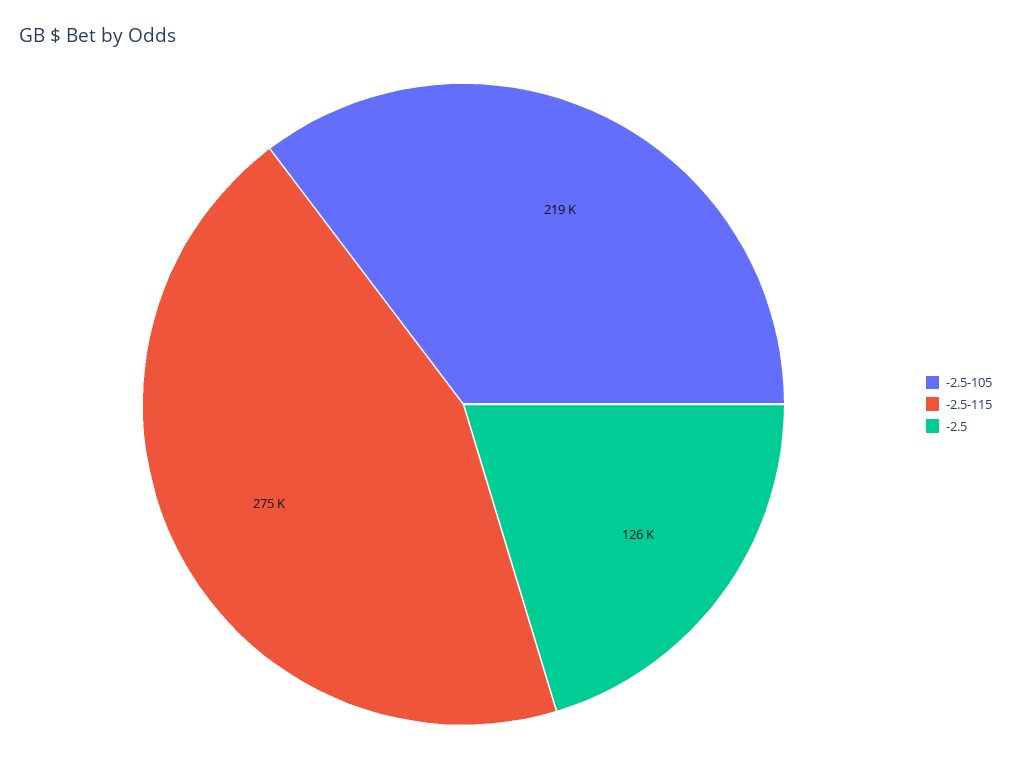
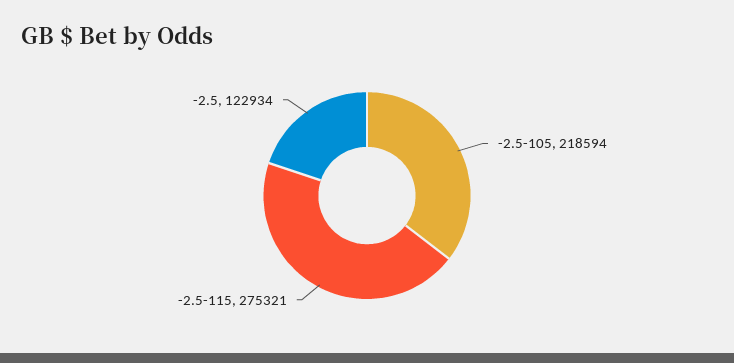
  {
    "-2.5-105": 218594,
    "-2.5-115": 275321,
-   "-2.5": 126000
+   "-2.5": 122934
  }

